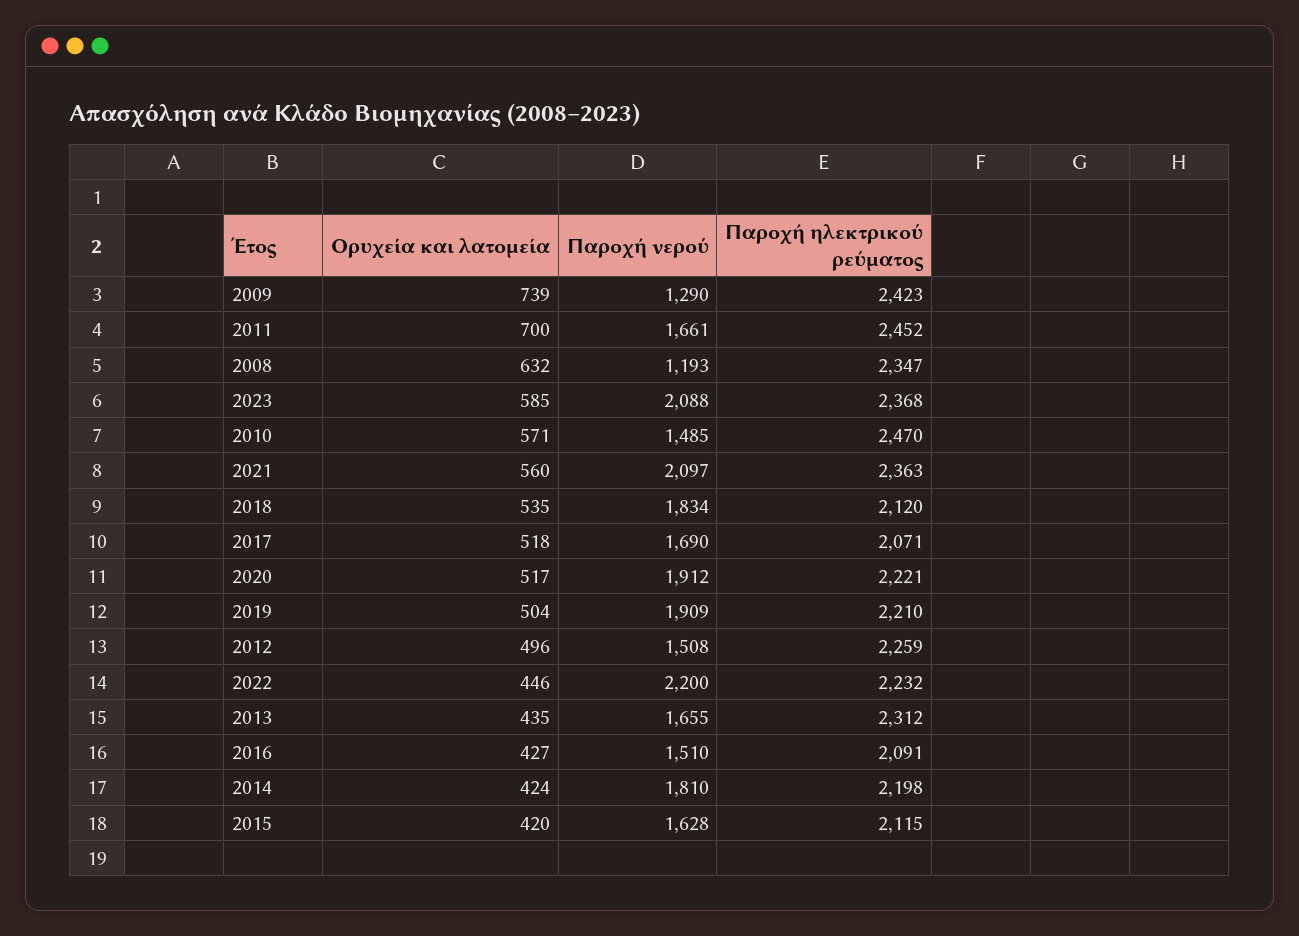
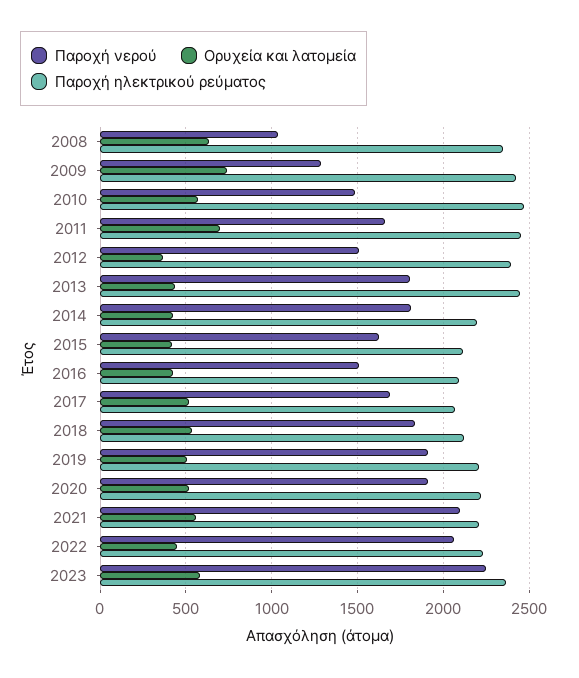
  {
    "Ορυχεία και λατομεία": {
      "2009": 739,
      "2011": 700,
      "2008": 632,
      "2023": 585,
      "2010": 571,
      "2021": 560,
      "2018": 535,
      "2017": 518,
      "2020": 517,
      "2019": 504,
-     "2012": 496,
+     "2012": 350,
      "2022": 446,
      "2013": 435,
      "2016": 427,
      "2014": 424,
      "2015": 420
    },
    "Παροχή νερού": {
      "2009": 1290,
      "2011": 1661,
-     "2008": 1193,
+     "2008": 1050,
-     "2023": 2088,
+     "2023": 2250,
      "2010": 1485,
      "2021": 2097,
      "2018": 1834,
      "2017": 1690,
      "2020": 1912,
      "2019": 1909,
      "2012": 1508,
-     "2022": 2200,
+     "2022": 2050,
-     "2013": 1655,
+     "2013": 1800,
      "2016": 1510,
      "2014": 1810,
      "2015": 1628
    },
    "Παροχή ηλεκτρικού ρεύματος": {
      "2009": 2423,
      "2011": 2452,
      "2008": 2347,
      "2023": 2368,
      "2010": 2470,
-     "2021": 2363,
+     "2021": 2200,
      "2018": 2120,
      "2017": 2071,
      "2020": 2221,
      "2019": 2210,
-     "2012": 2259,
+     "2012": 2400,
      "2022": 2232,
-     "2013": 2312,
+     "2013": 2450,
      "2016": 2091,
      "2014": 2198,
      "2015": 2115
    }
  }

